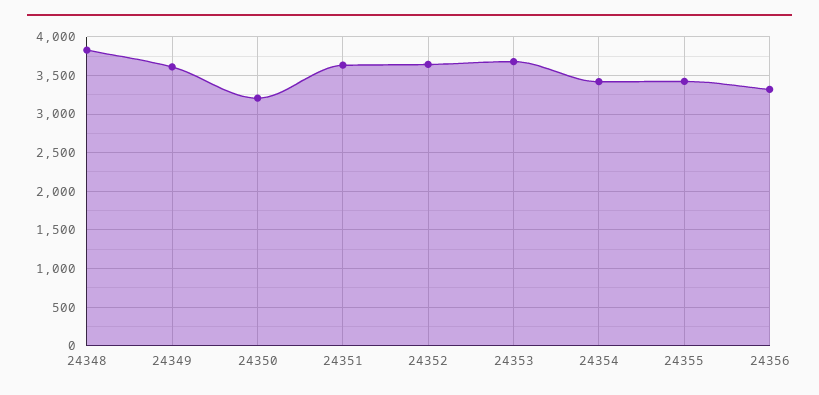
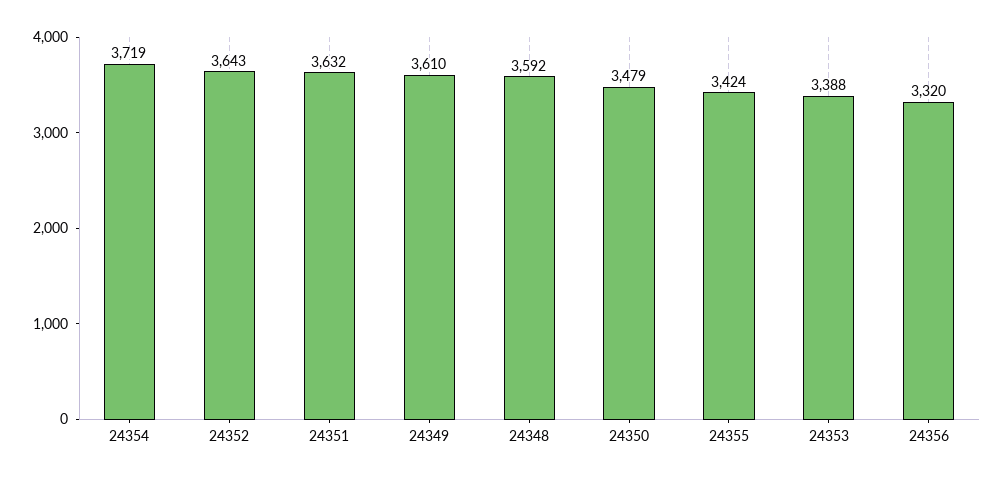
  {
-   "24348": 3800,
+   "24348": 3592,
    "24349": 3610,
-   "24350": 3200,
+   "24350": 3479,
    "24351": 3632,
    "24352": 3643,
-   "24353": 3700,
+   "24353": 3388,
-   "24354": 3400,
+   "24354": 3719,
    "24355": 3424,
    "24356": 3320
  }

